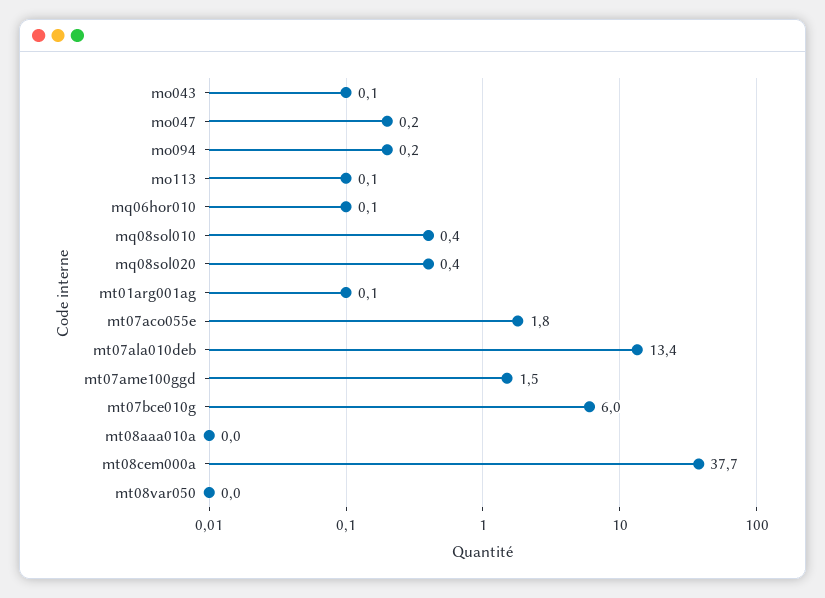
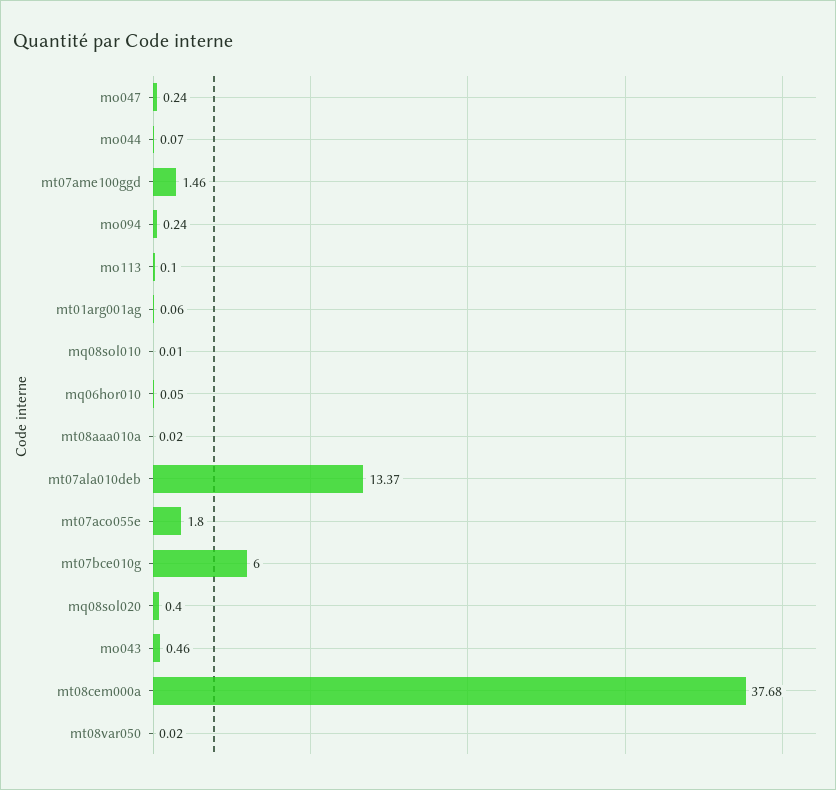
  {
-   "mo043": 0.1,
+   "mo043": 0.46,
    "mo047": 0.24,
    "mo094": 0.24,
    "mo113": 0.1,
    "mq06hor010": 0.05,
-   "mq08sol010": 0.4,
+   "mq08sol010": 0.01,
    "mq08sol020": 0.4,
    "mt01arg001ag": 0.06,
    "mt07aco055e": 1.8,
    "mt07ala010deb": 13.37,
    "mt07ame100ggd": 1.46,
    "mt07bce010g": 6,
    "mt08aaa010a": 0.02,
    "mt08cem000a": 37.68,
-   "mt08var050": 0.02
+   "mt08var050": 0.02,
+   "mo044": 0.07
  }

